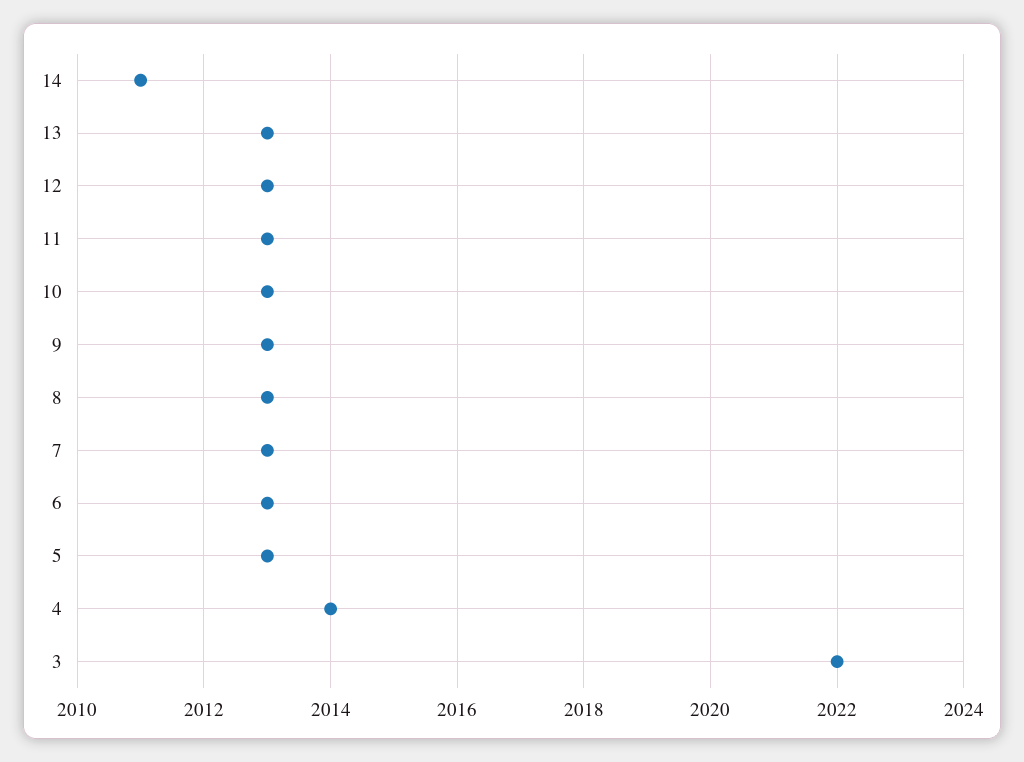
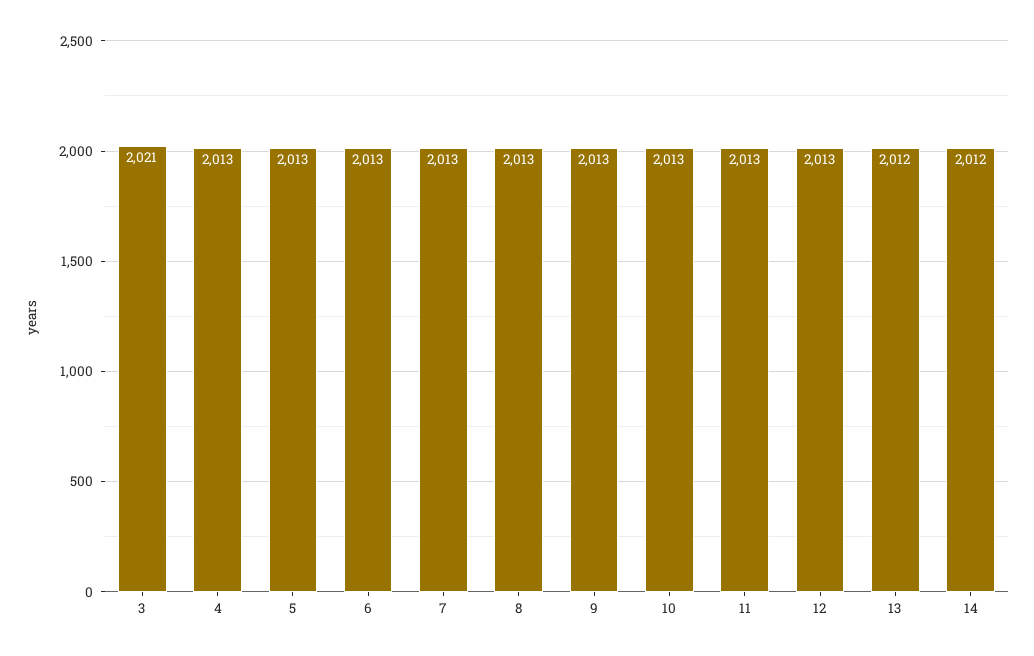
  {
-   "14": 2011,
+   "14": 2012,
-   "13": 2013,
+   "13": 2012,
    "12": 2013,
    "11": 2013,
    "10": 2013,
    "9": 2013,
    "8": 2013,
    "7": 2013,
    "6": 2013,
    "5": 2013,
-   "4": 2014,
+   "4": 2013,
-   "3": 2022
+   "3": 2021
  }

